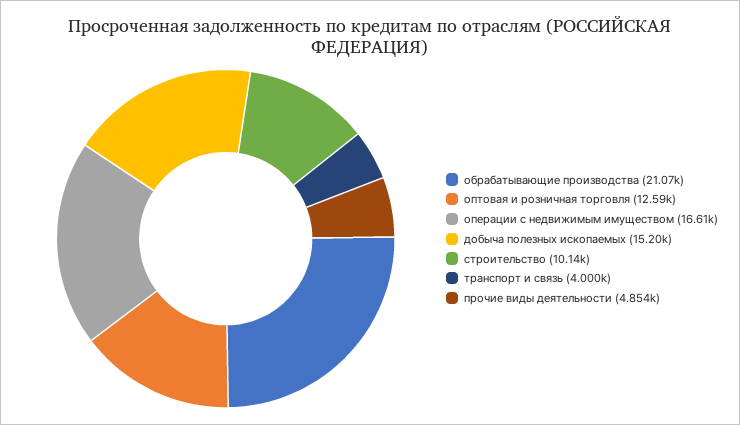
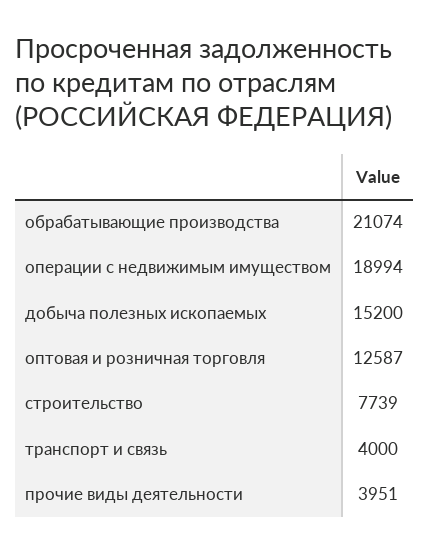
  {
    "обрабатывающие производства": 21074,
    "оптовая и розничная торговля": 12587,
-   "операции с недвижимым имуществом": 16610,
+   "операции с недвижимым имуществом": 18994,
    "добыча полезных ископаемых": 15200,
-   "строительство": 10140,
+   "строительство": 7739,
    "транспорт и связь": 4000,
-   "прочие виды деятельности": 4854
+   "прочие виды деятельности": 3951
  }

